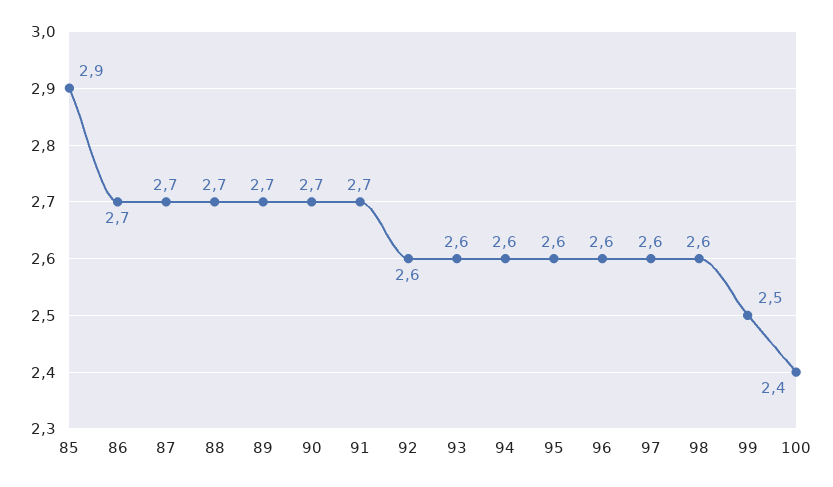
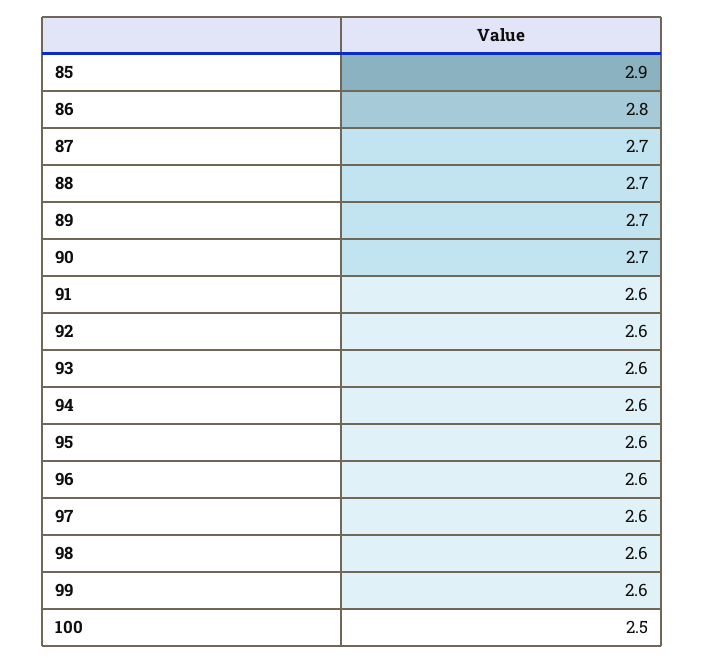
  {
    "85": 2.9,
-   "86": 2.7,
+   "86": 2.8,
    "87": 2.7,
    "88": 2.7,
    "89": 2.7,
    "90": 2.7,
-   "91": 2.7,
+   "91": 2.6,
    "92": 2.6,
    "93": 2.6,
    "94": 2.6,
    "95": 2.6,
    "96": 2.6,
    "97": 2.6,
    "98": 2.6,
-   "99": 2.5,
+   "99": 2.6,
-   "100": 2.4
+   "100": 2.5
  }

